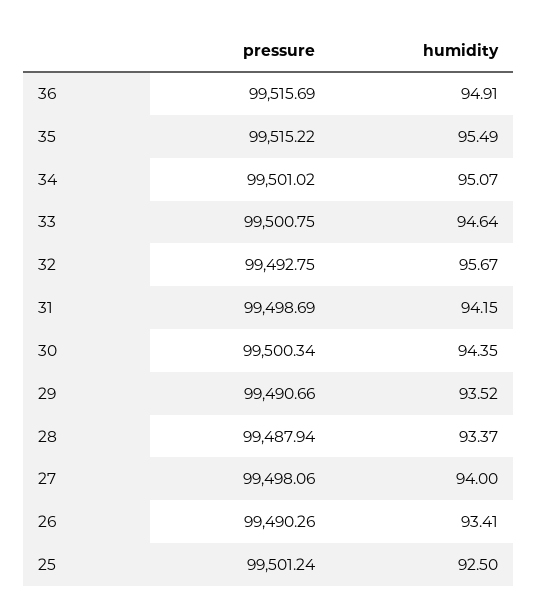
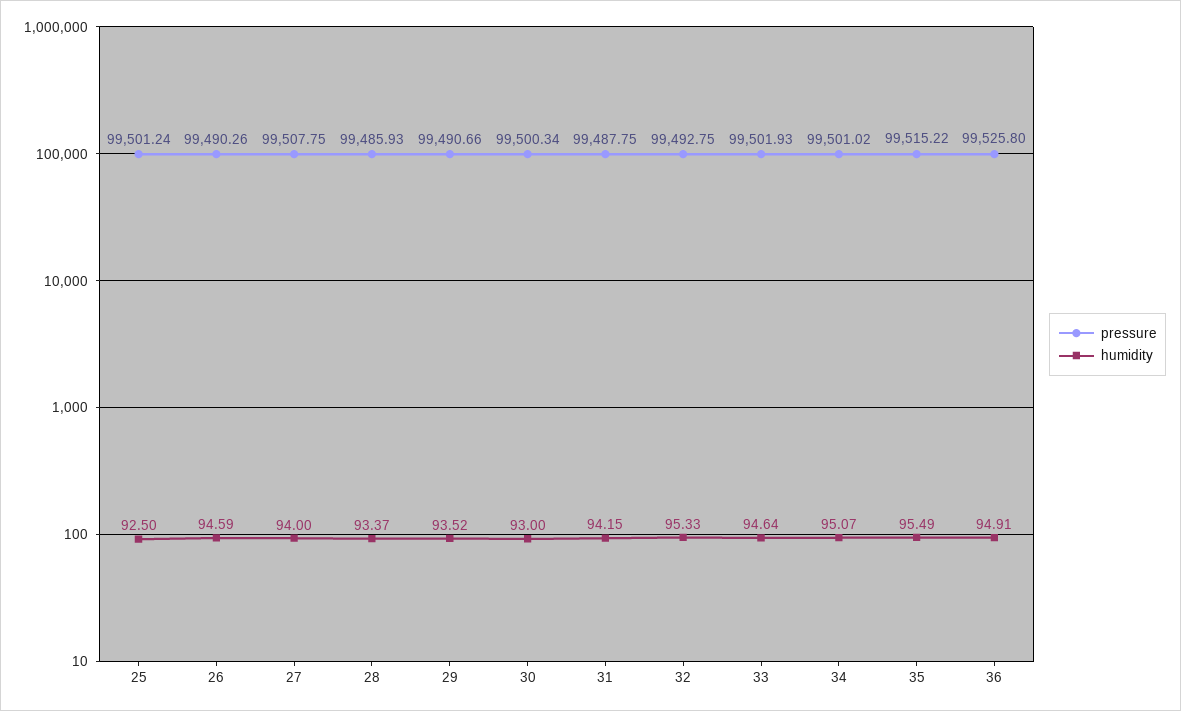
  {
    "pressure": {
-     "36": 99515.69,
+     "36": 99525.8,
      "35": 99515.22,
      "34": 99501.02,
-     "33": 99500.75,
+     "33": 99501.93,
      "32": 99492.75,
-     "31": 99498.69,
+     "31": 99487.75,
      "30": 99500.34,
      "29": 99490.66,
-     "28": 99487.94,
+     "28": 99485.93,
-     "27": 99498.06,
+     "27": 99507.75,
      "26": 99490.26,
      "25": 99501.24
    },
    "humidity": {
      "36": 94.91,
      "35": 95.49,
      "34": 95.07,
      "33": 94.64,
-     "32": 95.67,
+     "32": 95.33,
      "31": 94.15,
-     "30": 94.35,
+     "30": 93,
      "29": 93.52,
      "28": 93.37,
      "27": 94,
-     "26": 93.41,
+     "26": 94.59,
      "25": 92.5
    }
  }

